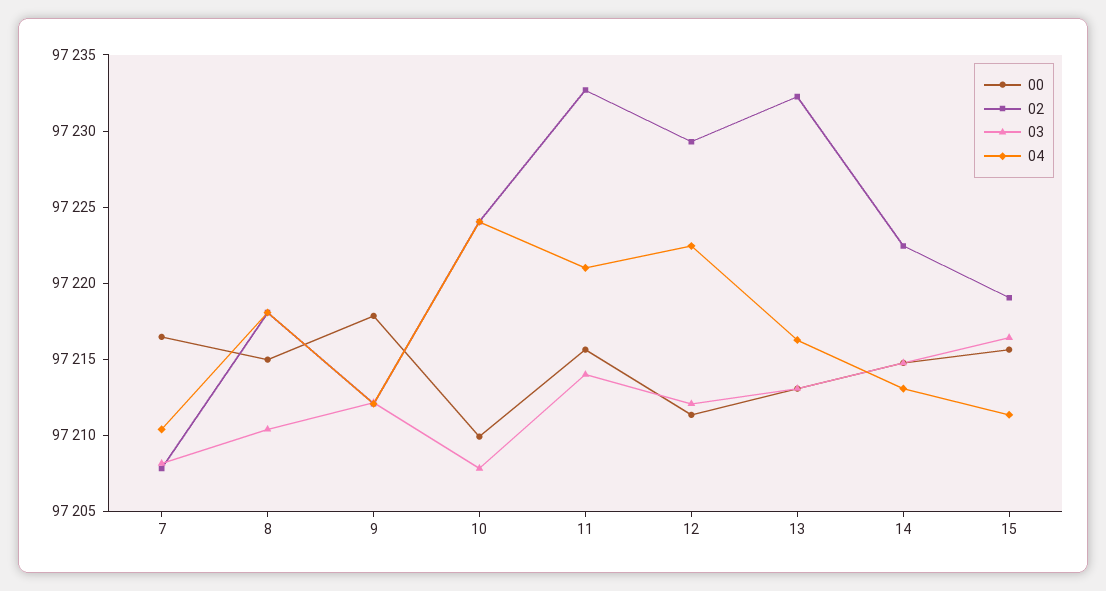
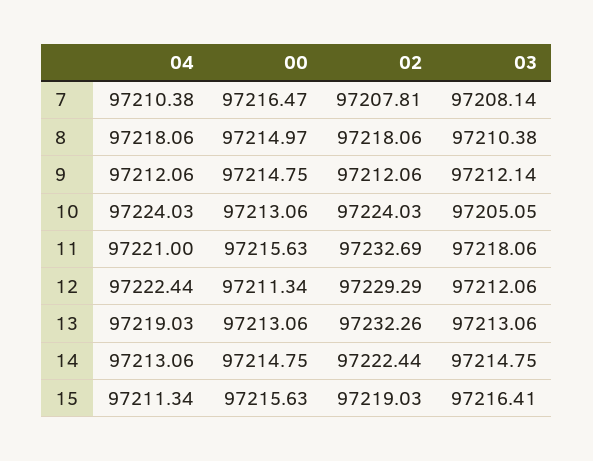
  {
    "00": {
      "7": 97216.47,
      "8": 97214.97,
-     "9": 97218,
+     "9": 97214.75,
-     "10": 97210,
+     "10": 97213.06,
      "11": 97215.63,
      "12": 97211.34,
      "13": 97213.06,
      "14": 97214.75,
      "15": 97215.63
    },
    "02": {
      "7": 97207.81,
      "8": 97218.06,
      "9": 97212.06,
      "10": 97224.03,
      "11": 97232.69,
      "12": 97229.29,
      "13": 97232.26,
      "14": 97222.44,
      "15": 97219.03
    },
    "03": {
      "7": 97208.14,
      "8": 97210.38,
      "9": 97212.14,
-     "10": 97208,
+     "10": 97205.05,
-     "11": 97214,
+     "11": 97218.06,
      "12": 97212.06,
      "13": 97213.06,
      "14": 97214.75,
      "15": 97216.41
    },
    "04": {
      "7": 97210.38,
      "8": 97218.06,
      "9": 97212.06,
      "10": 97224.03,
      "11": 97221,
      "12": 97222.44,
-     "13": 97216,
+     "13": 97219.03,
      "14": 97213.06,
      "15": 97211.34
    }
  }

